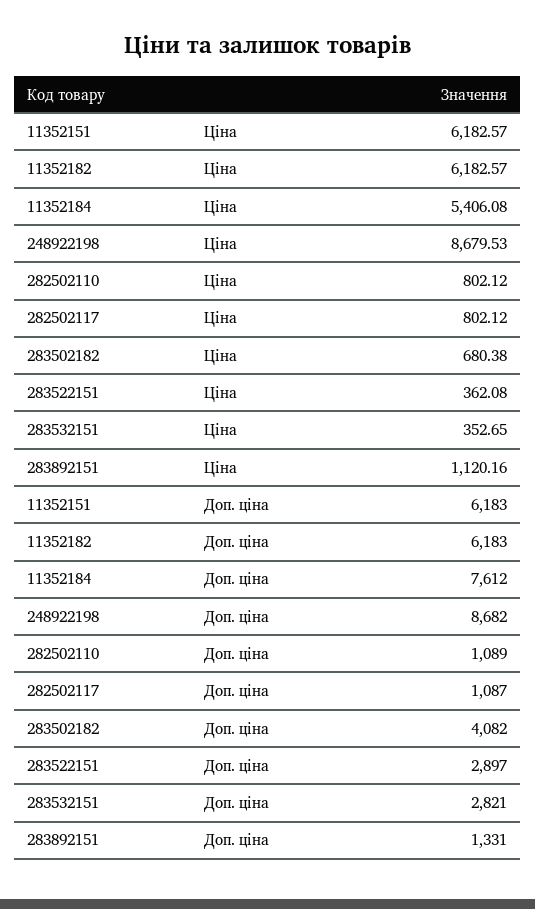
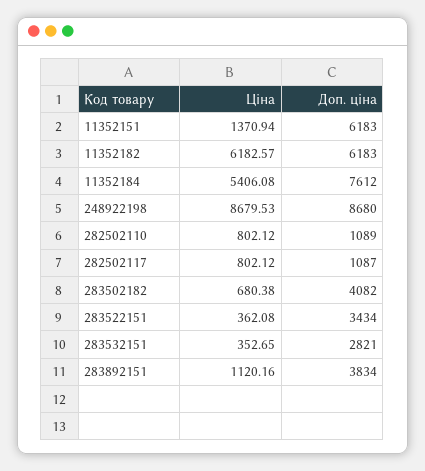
  {
    "11352151": {
-     "Ціна": 6182.57,
+     "Ціна": 1370.94,
      "Доп. ціна": 6183
    },
    "11352182": {
      "Ціна": 6182.57,
      "Доп. ціна": 6183
    },
    "11352184": {
      "Ціна": 5406.08,
      "Доп. ціна": 7612
    },
    "248922198": {
      "Ціна": 8679.53,
-     "Доп. ціна": 8682
+     "Доп. ціна": 8680
    },
    "282502110": {
      "Ціна": 802.12,
      "Доп. ціна": 1089
    },
    "282502117": {
      "Ціна": 802.12,
      "Доп. ціна": 1087
    },
    "283502182": {
      "Ціна": 680.38,
      "Доп. ціна": 4082
    },
    "283522151": {
      "Ціна": 362.08,
-     "Доп. ціна": 2897
+     "Доп. ціна": 3434
    },
    "283532151": {
      "Ціна": 352.65,
      "Доп. ціна": 2821
    },
    "283892151": {
      "Ціна": 1120.16,
-     "Доп. ціна": 1331
+     "Доп. ціна": 3834
    }
  }

